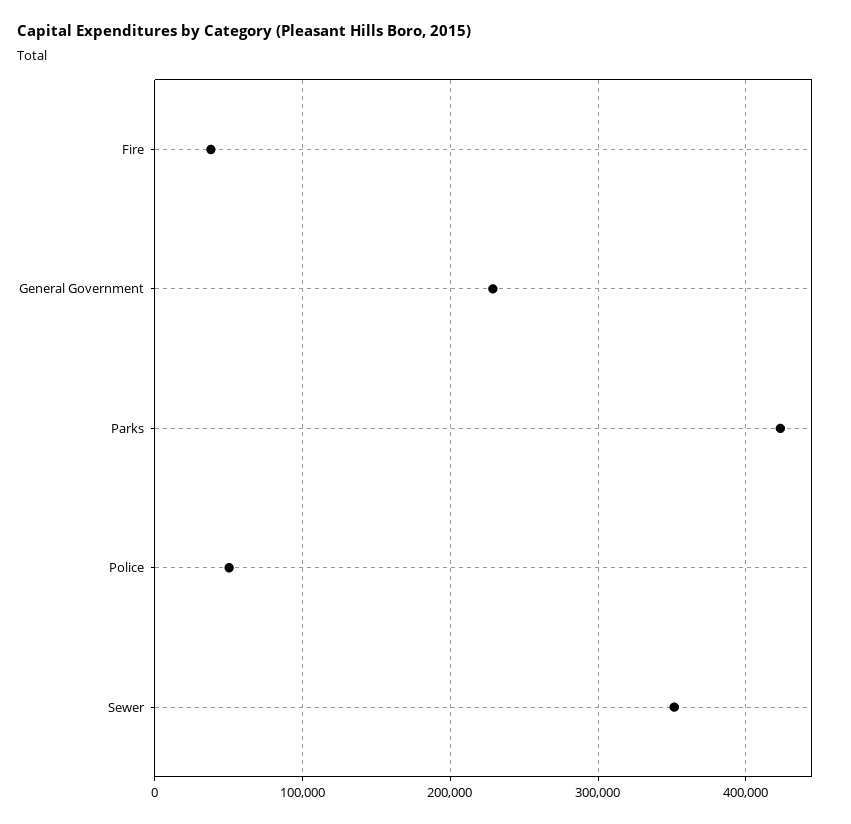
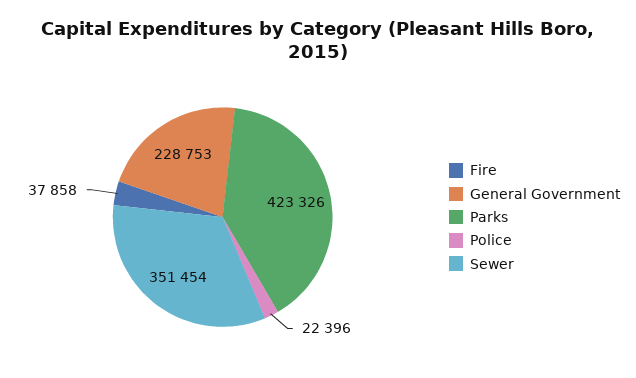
  {
    "Fire": 37858,
    "General Government": 228753,
    "Parks": 423326,
-   "Police": 50000,
+   "Police": 22396,
    "Sewer": 351454
  }

